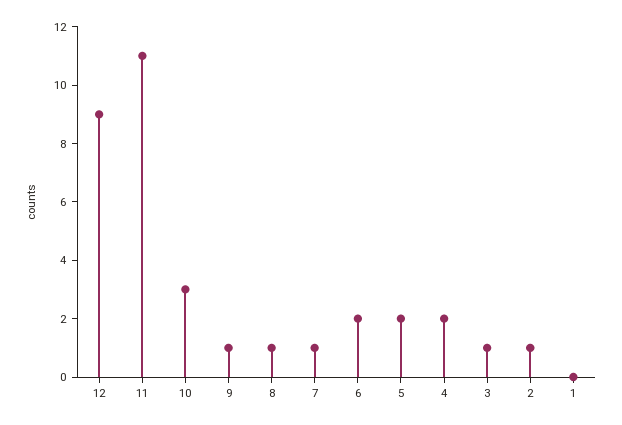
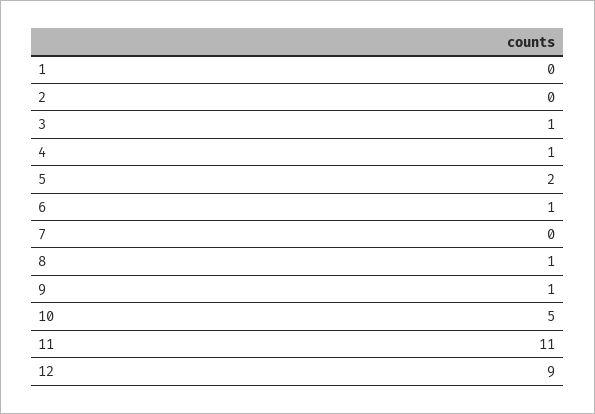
  {
    "12": 9,
    "11": 11,
-   "10": 3,
+   "10": 5,
    "9": 1,
    "8": 1,
-   "7": 1,
+   "7": 0,
-   "6": 2,
+   "6": 1,
    "5": 2,
-   "4": 2,
+   "4": 1,
    "3": 1,
-   "2": 1,
+   "2": 0,
    "1": 0
  }

